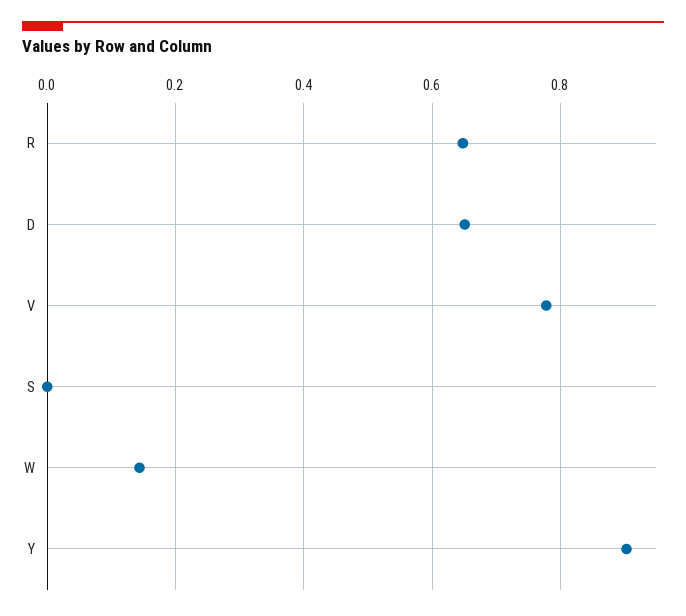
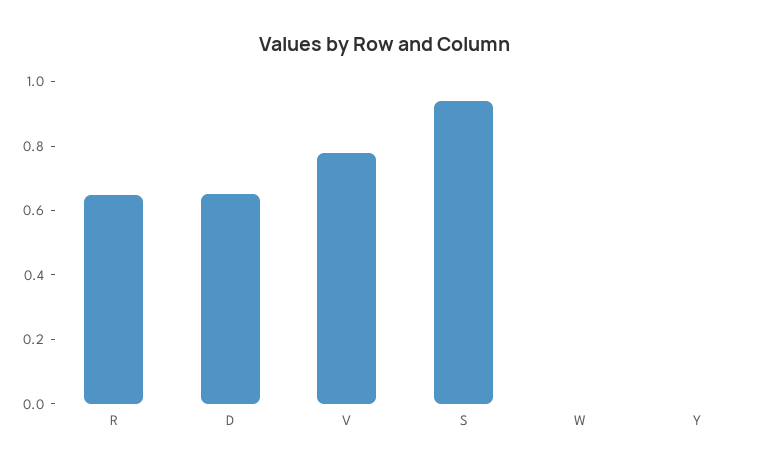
  {
    "R": 0.64,
    "D": 0.66,
    "V": 0.78,
-   "S": 0,
+   "S": 0.95,
-   "W": 0.14,
+   "W": 0,
-   "Y": 0.9
+   "Y": 0
  }

